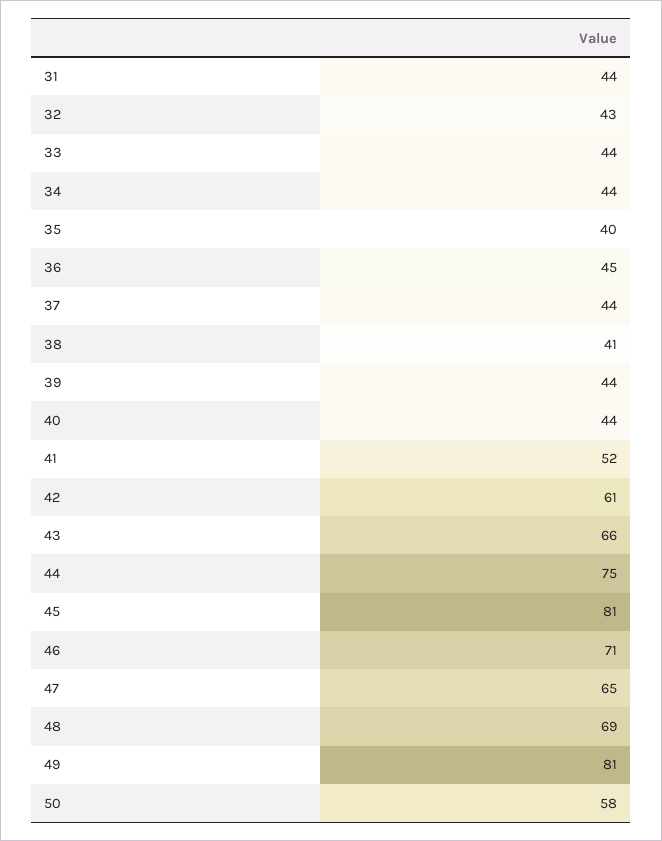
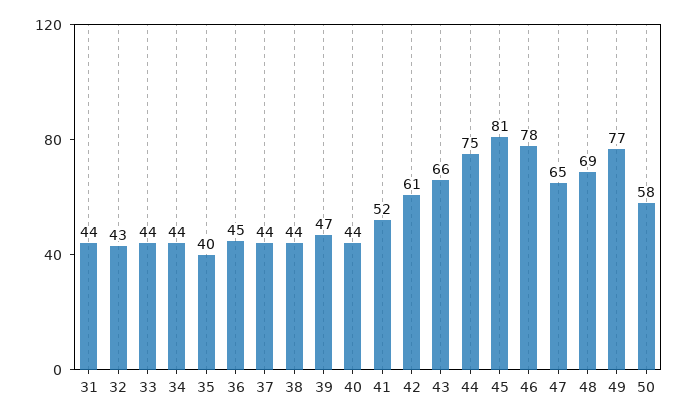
  {
    "31": 44,
    "32": 43,
    "33": 44,
    "34": 44,
    "35": 40,
    "36": 45,
    "37": 44,
-   "38": 41,
+   "38": 44,
-   "39": 44,
+   "39": 47,
    "40": 44,
    "41": 52,
    "42": 61,
    "43": 66,
    "44": 75,
    "45": 81,
-   "46": 71,
+   "46": 78,
    "47": 65,
    "48": 69,
-   "49": 81,
+   "49": 77,
    "50": 58
  }

